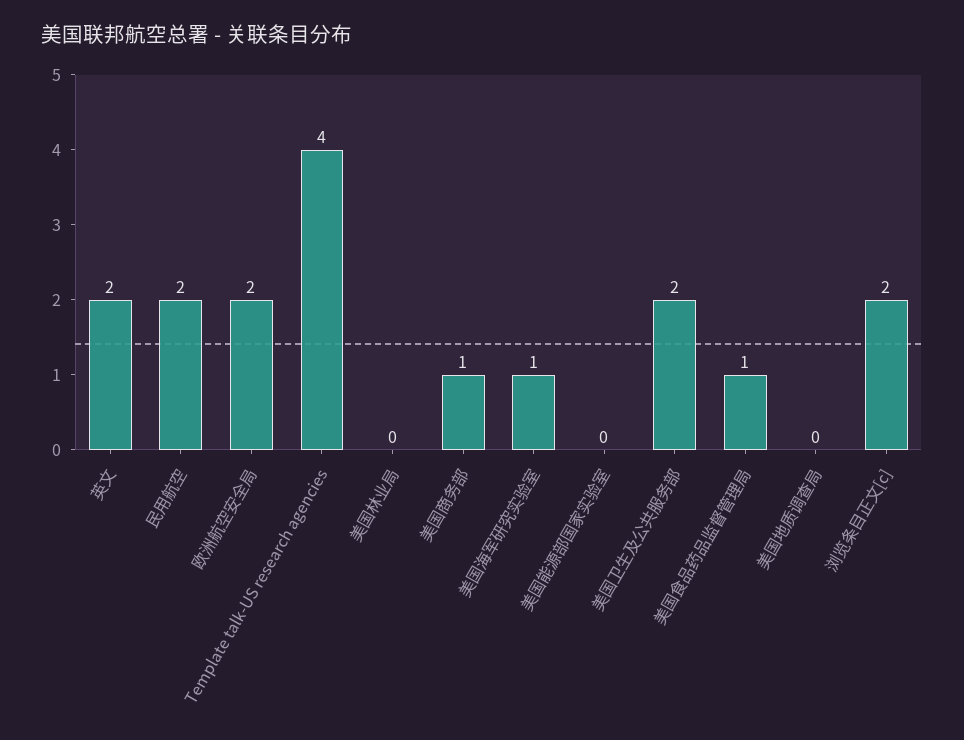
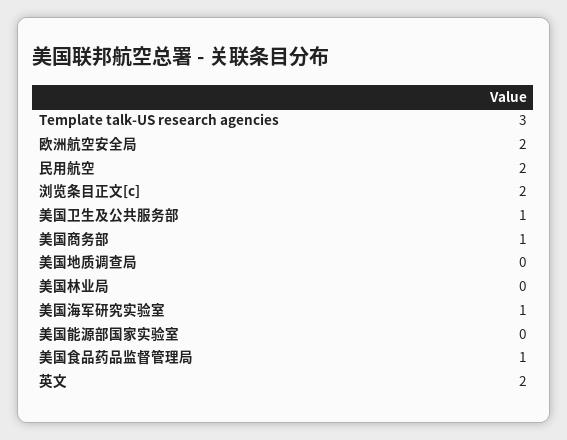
  {
    "英文": 2,
    "民用航空": 2,
    "欧洲航空安全局": 2,
-   "Template talk-US research agencies": 4,
+   "Template talk-US research agencies": 3,
    "美国林业局": 0,
    "美国商务部": 1,
    "美国海军研究实验室": 1,
    "美国能源部国家实验室": 0,
-   "美国卫生及公共服务部": 2,
+   "美国卫生及公共服务部": 1,
    "美国食品药品监督管理局": 1,
    "美国地质调查局": 0,
    "浏览条目正文[c]": 2
  }

